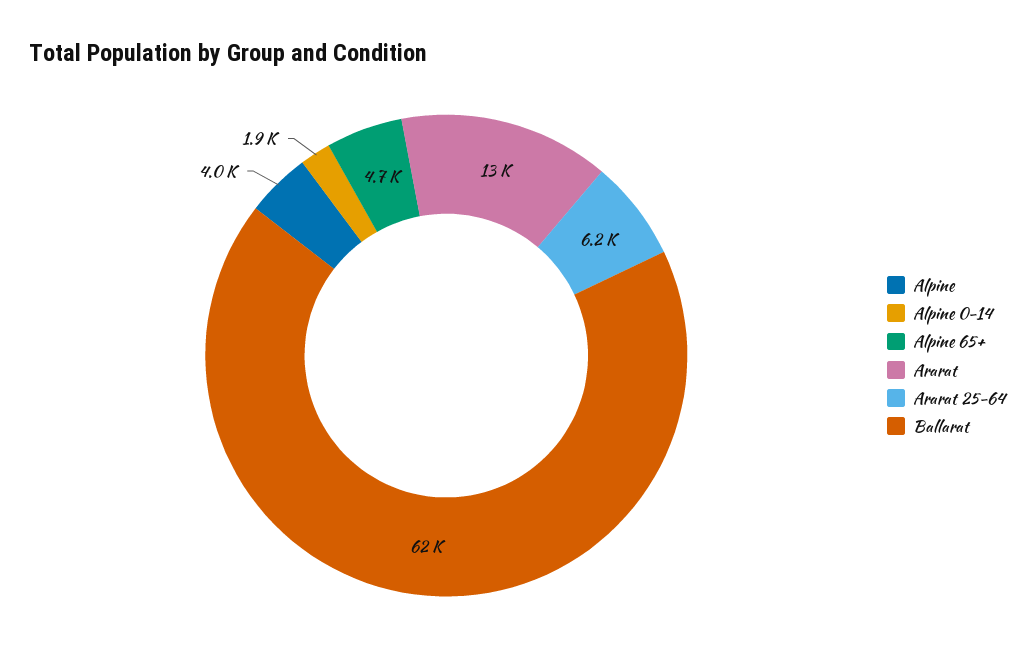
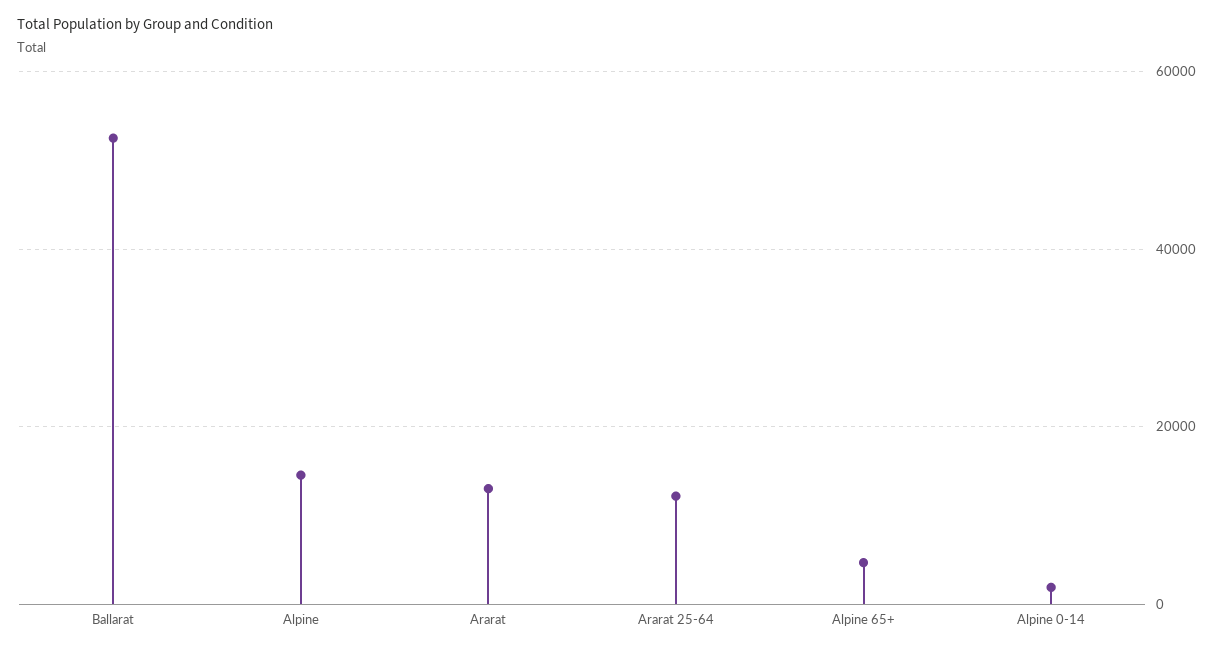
  {
-   "Alpine": 4000,
+   "Alpine": 14000,
    "Alpine 0-14": 1900,
    "Alpine 65+": 4700,
    "Ararat": 13000,
-   "Ararat 25-64": 6200,
+   "Ararat 25-64": 12000,
-   "Ballarat": 62000
+   "Ballarat": 52000
  }

